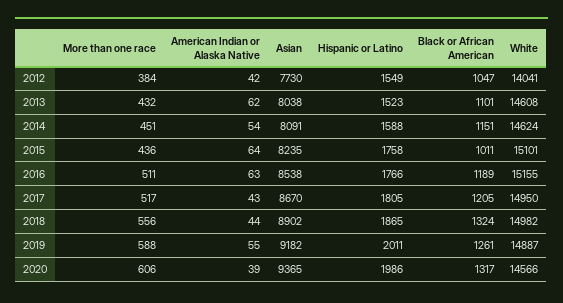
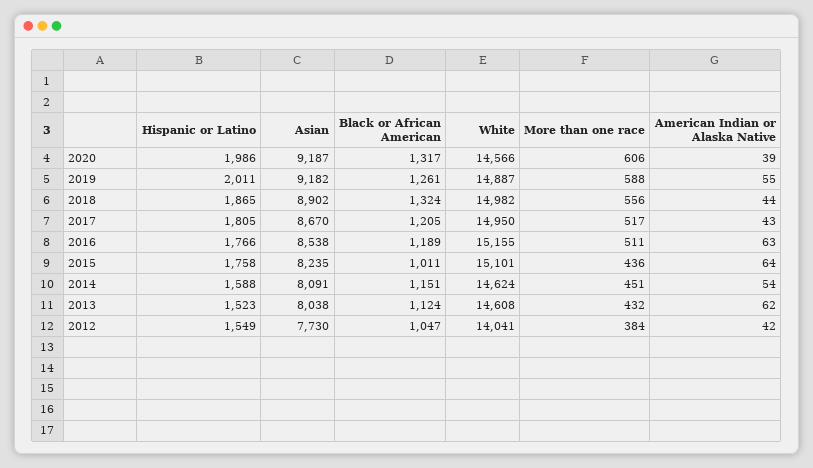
  {
    "More than one race": {
      "2012": 384,
      "2013": 432,
      "2014": 451,
      "2015": 436,
      "2016": 511,
      "2017": 517,
      "2018": 556,
      "2019": 588,
      "2020": 606
    },
    "American Indian or Alaska Native": {
      "2012": 42,
      "2013": 62,
      "2014": 54,
      "2015": 64,
      "2016": 63,
      "2017": 43,
      "2018": 44,
      "2019": 55,
      "2020": 39
    },
    "Asian": {
      "2012": 7730,
      "2013": 8038,
      "2014": 8091,
      "2015": 8235,
      "2016": 8538,
      "2017": 8670,
      "2018": 8902,
      "2019": 9182,
-     "2020": 9365
+     "2020": 9187
    },
    "Hispanic or Latino": {
      "2012": 1549,
      "2013": 1523,
      "2014": 1588,
      "2015": 1758,
      "2016": 1766,
      "2017": 1805,
      "2018": 1865,
      "2019": 2011,
      "2020": 1986
    },
    "Black or African American": {
      "2012": 1047,
-     "2013": 1101,
+     "2013": 1124,
      "2014": 1151,
      "2015": 1011,
      "2016": 1189,
      "2017": 1205,
      "2018": 1324,
      "2019": 1261,
      "2020": 1317
    },
    "White": {
      "2012": 14041,
      "2013": 14608,
      "2014": 14624,
      "2015": 15101,
      "2016": 15155,
      "2017": 14950,
      "2018": 14982,
      "2019": 14887,
      "2020": 14566
    }
  }

